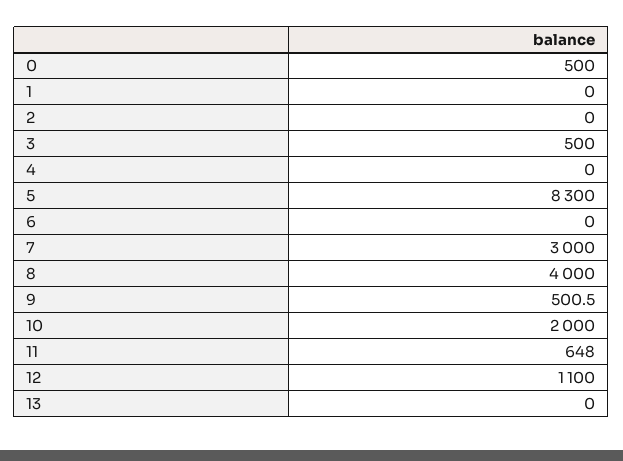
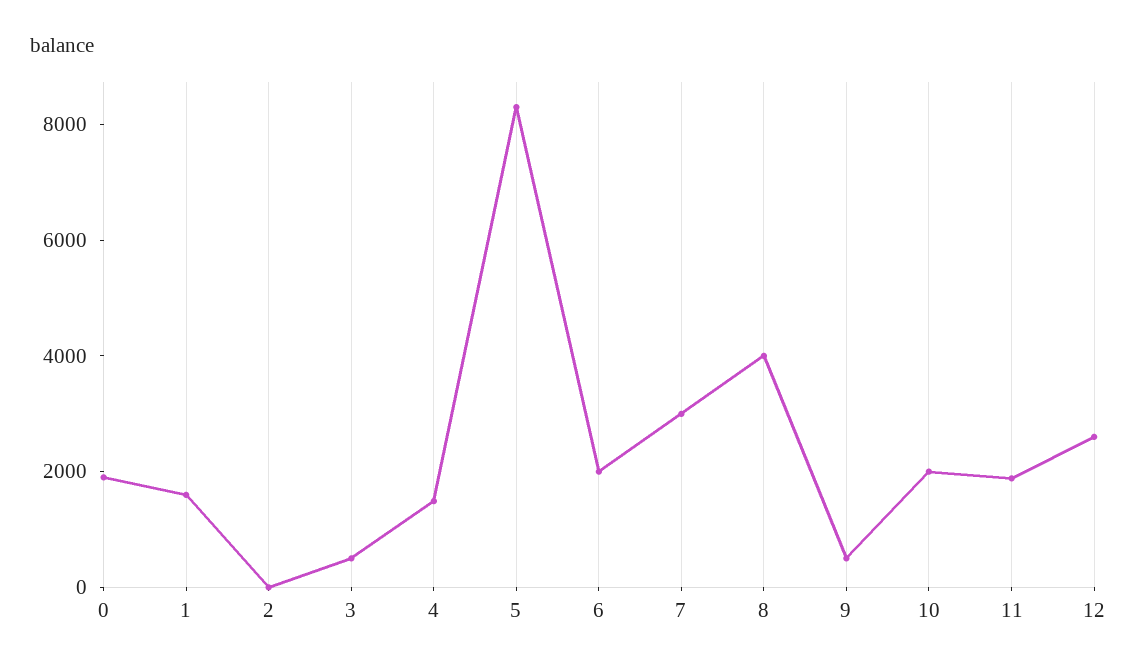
  {
-   "0": 500,
+   "0": 2000,
-   "1": 0,
+   "1": 1500,
    "2": 0,
    "3": 500,
-   "4": 0,
+   "4": 1500,
    "5": 8300,
-   "6": 0,
+   "6": 2000,
    "7": 3000,
    "8": 4000,
    "9": 500.5,
    "10": 2000,
-   "11": 648,
+   "11": 2000,
-   "12": 1100,
+   "12": 2500
-   "13": 0
  }

